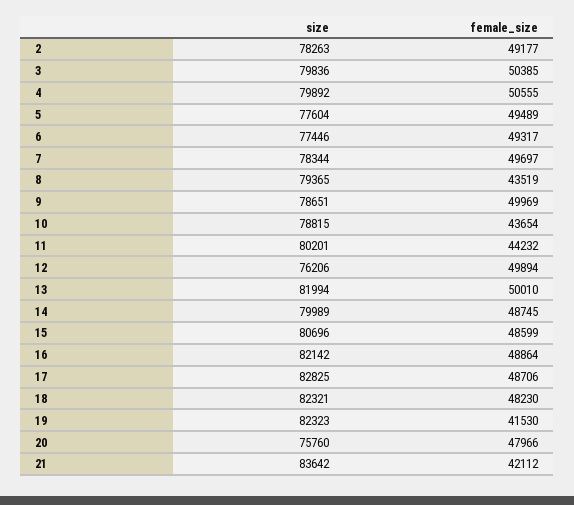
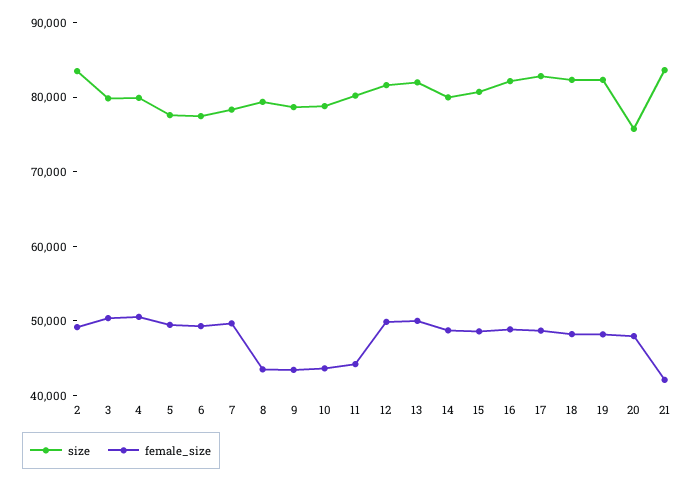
  {
    "size": {
-     "2": 78263,
+     "2": 84000,
      "3": 79836,
      "4": 79892,
      "5": 77604,
      "6": 77446,
      "7": 78344,
      "8": 79365,
      "9": 78651,
      "10": 78815,
      "11": 80201,
-     "12": 76206,
+     "12": 82000,
      "13": 81994,
      "14": 79989,
      "15": 80696,
      "16": 82142,
      "17": 82825,
      "18": 82321,
      "19": 82323,
      "20": 75760,
      "21": 83642
    },
    "female_size": {
      "2": 49177,
      "3": 50385,
      "4": 50555,
      "5": 49489,
      "6": 49317,
      "7": 49697,
      "8": 43519,
-     "9": 49969,
+     "9": 44000,
      "10": 43654,
      "11": 44232,
      "12": 49894,
      "13": 50010,
      "14": 48745,
      "15": 48599,
      "16": 48864,
      "17": 48706,
      "18": 48230,
-     "19": 41530,
+     "19": 48000,
      "20": 47966,
      "21": 42112
    }
  }

